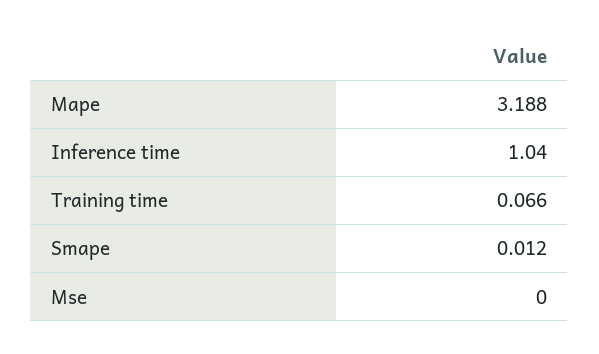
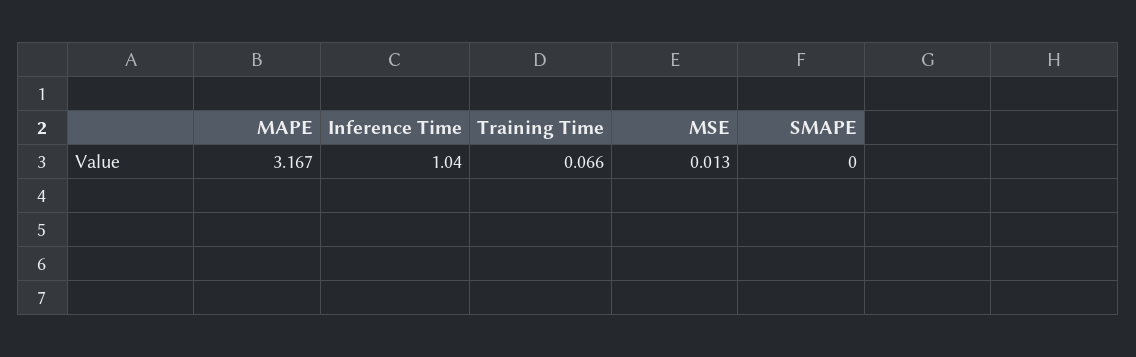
  {
-   "Mape": 3.188,
+   "Mape": 3.167,
    "Inference time": 1.04,
    "Training time": 0.066,
-   "Smape": 0.012,
+   "Smape": 0,
-   "Mse": 0
+   "Mse": 0.013
  }

